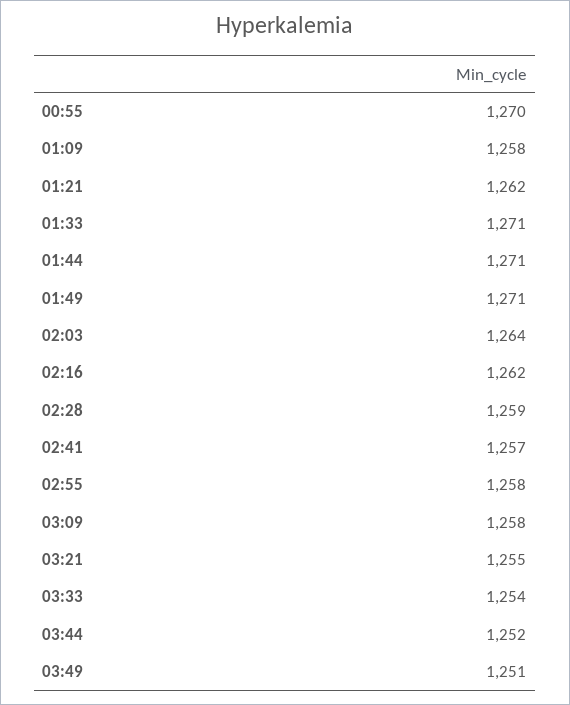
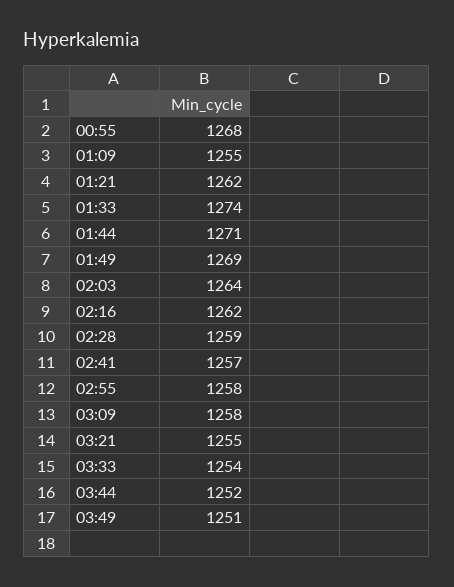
  {
-   "00:55": 1270,
+   "00:55": 1268,
-   "01:09": 1258,
+   "01:09": 1255,
    "01:21": 1262,
-   "01:33": 1271,
+   "01:33": 1274,
    "01:44": 1271,
-   "01:49": 1271,
+   "01:49": 1269,
    "02:03": 1264,
    "02:16": 1262,
    "02:28": 1259,
    "02:41": 1257,
    "02:55": 1258,
    "03:09": 1258,
    "03:21": 1255,
    "03:33": 1254,
    "03:44": 1252,
    "03:49": 1251
  }

